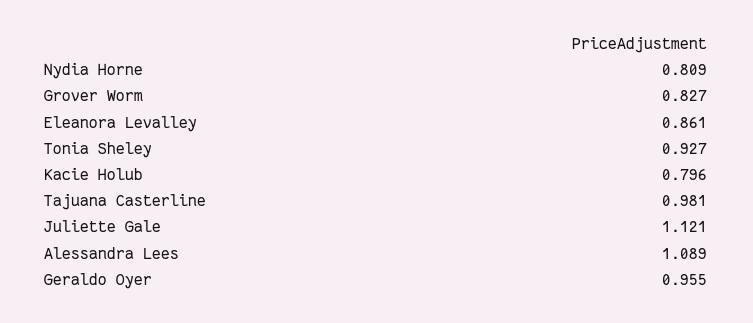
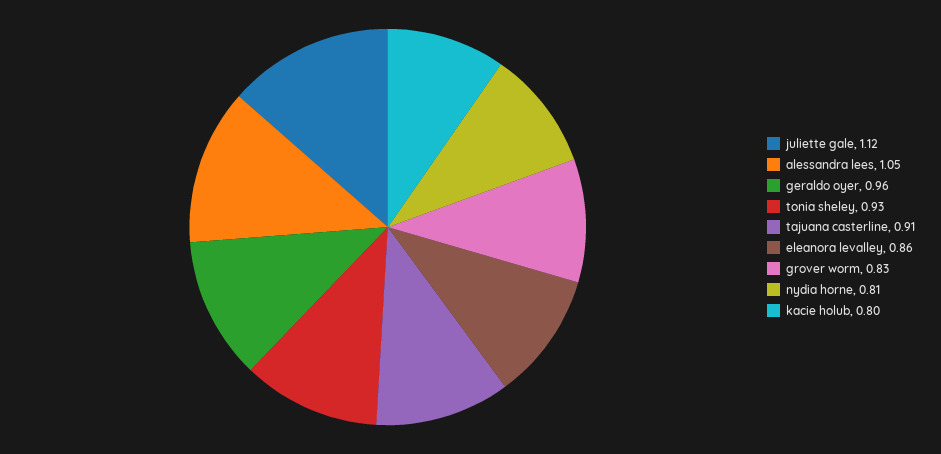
  {
    "Nydia Horne": 0.809,
    "Grover Worm": 0.827,
    "Eleanora Levalley": 0.861,
    "Tonia Sheley": 0.927,
    "Kacie Holub": 0.796,
-   "Tajuana Casterline": 0.981,
+   "Tajuana Casterline": 0.91,
    "Juliette Gale": 1.121,
-   "Alessandra Lees": 1.089,
+   "Alessandra Lees": 1.05,
    "Geraldo Oyer": 0.955
  }

